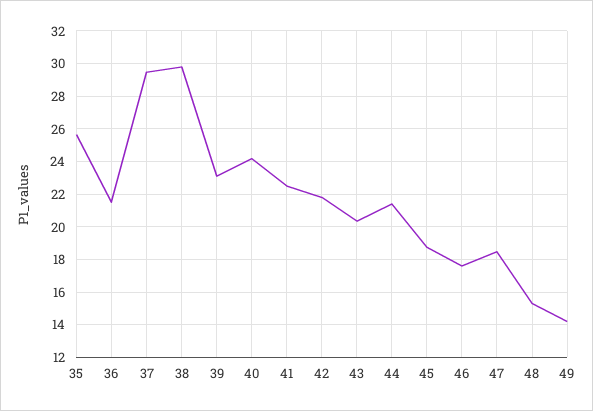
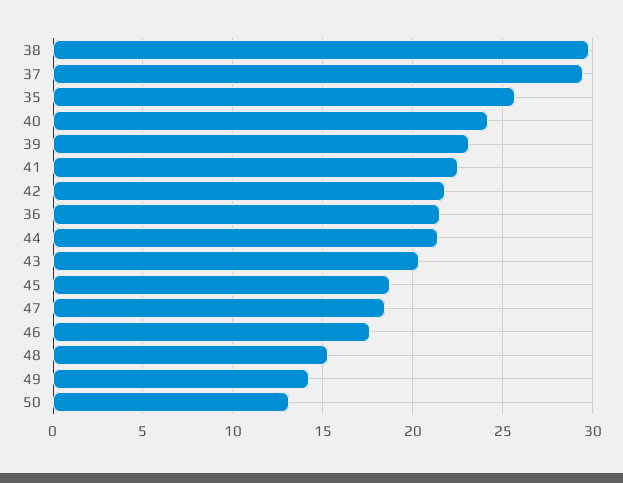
  {
    "35": 25.5,
    "36": 21.5,
    "37": 29.5,
    "38": 30,
    "39": 23,
    "40": 24,
    "41": 22.5,
    "42": 22,
    "43": 20.5,
    "44": 21.5,
    "45": 19,
    "46": 17.5,
    "47": 18.5,
    "48": 15.5,
-   "49": 14
+   "49": 14,
+   "50": 13
  }

